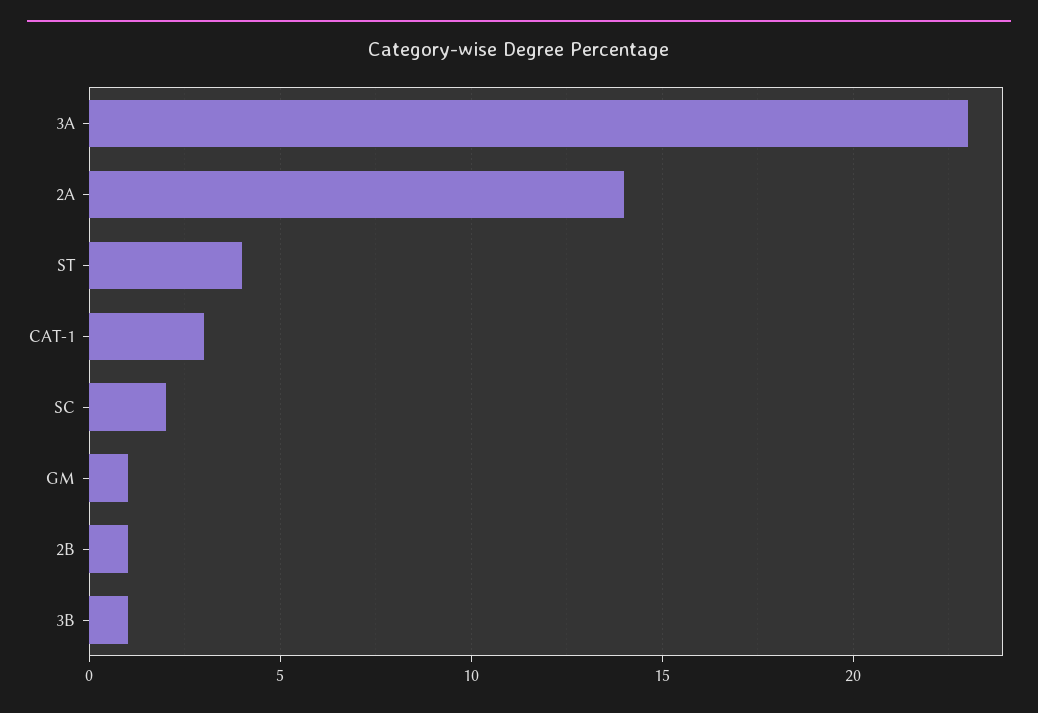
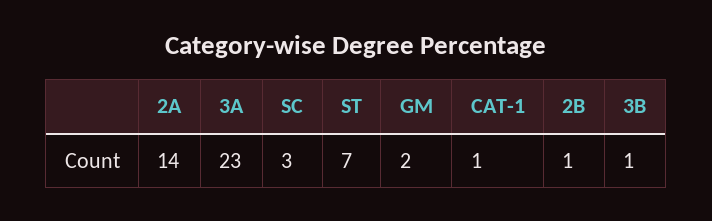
  {
    "3A": 23,
    "2A": 14,
-   "ST": 4,
+   "ST": 7,
-   "CAT-1": 3,
+   "CAT-1": 1,
-   "SC": 2,
+   "SC": 3,
-   "GM": 1,
+   "GM": 2,
    "2B": 1,
    "3B": 1
  }

